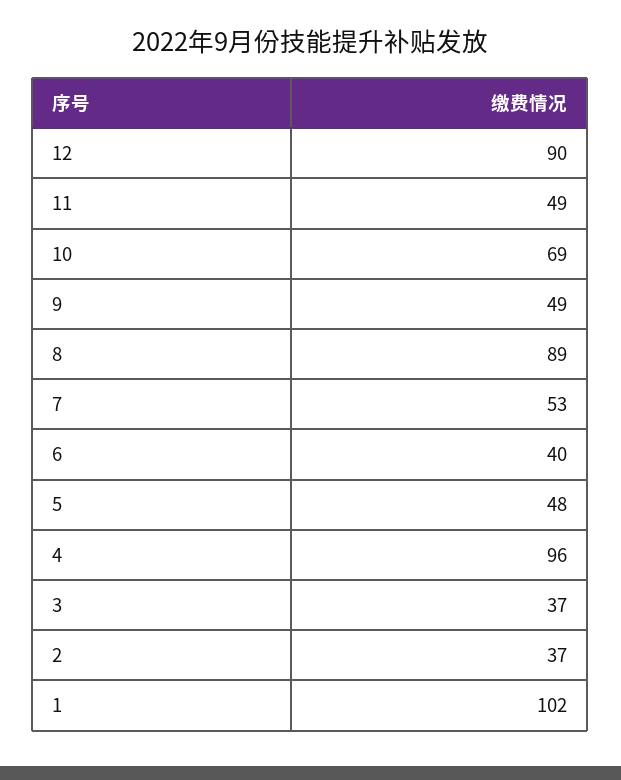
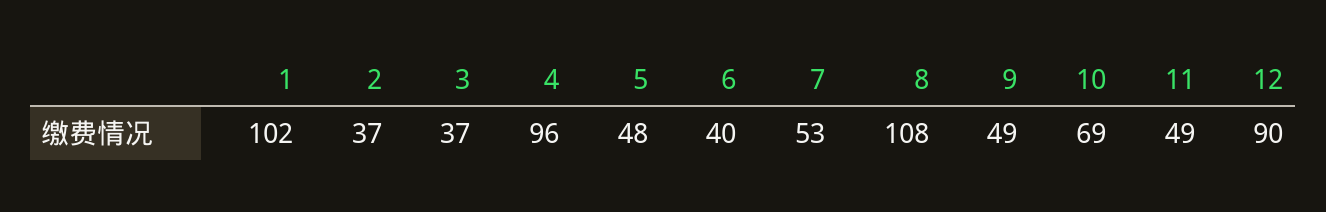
  {
    "12": 90,
    "11": 49,
    "10": 69,
    "9": 49,
-   "8": 89,
+   "8": 108,
    "7": 53,
    "6": 40,
    "5": 48,
    "4": 96,
    "3": 37,
    "2": 37,
    "1": 102
  }

